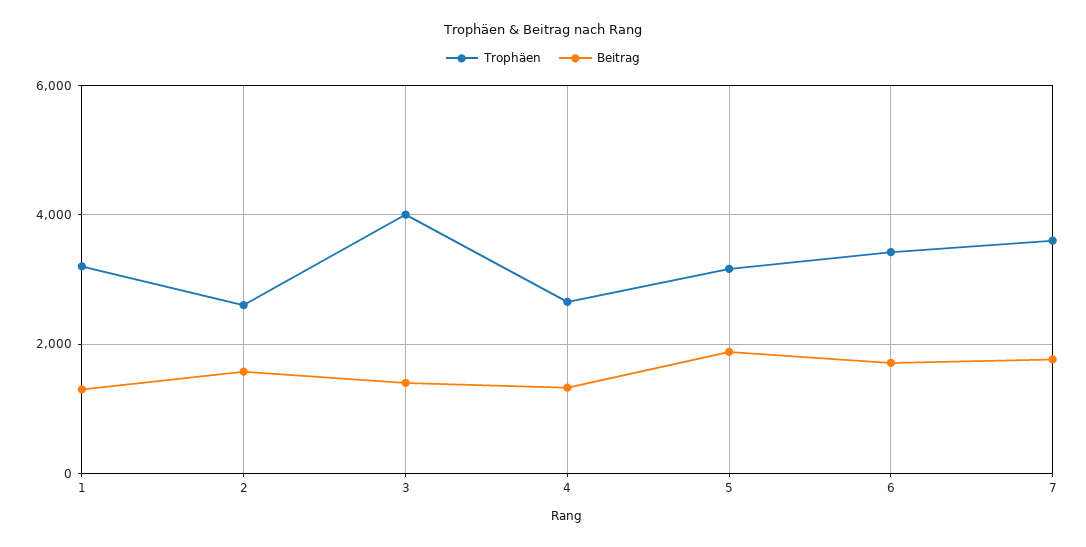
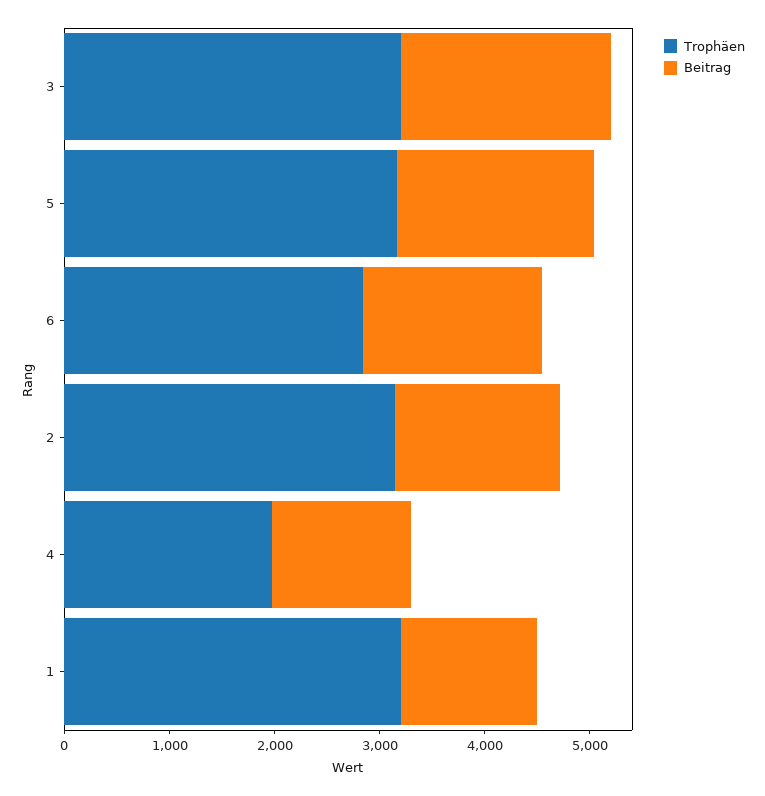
  {
    "Trophäen": {
      "1": 3200,
-     "2": 2600,
+     "2": 3200,
-     "3": 4000,
+     "3": 3200,
-     "4": 2600,
+     "4": 2000,
      "5": 3200,
-     "6": 3400,
+     "6": 2800
-     "7": 3600
    },
    "Beitrag": {
      "1": 1400,
      "2": 1600,
-     "3": 1400,
+     "3": 2000,
      "4": 1400,
      "5": 1800,
-     "6": 1800,
+     "6": 1800
-     "7": 1800
    }
  }

